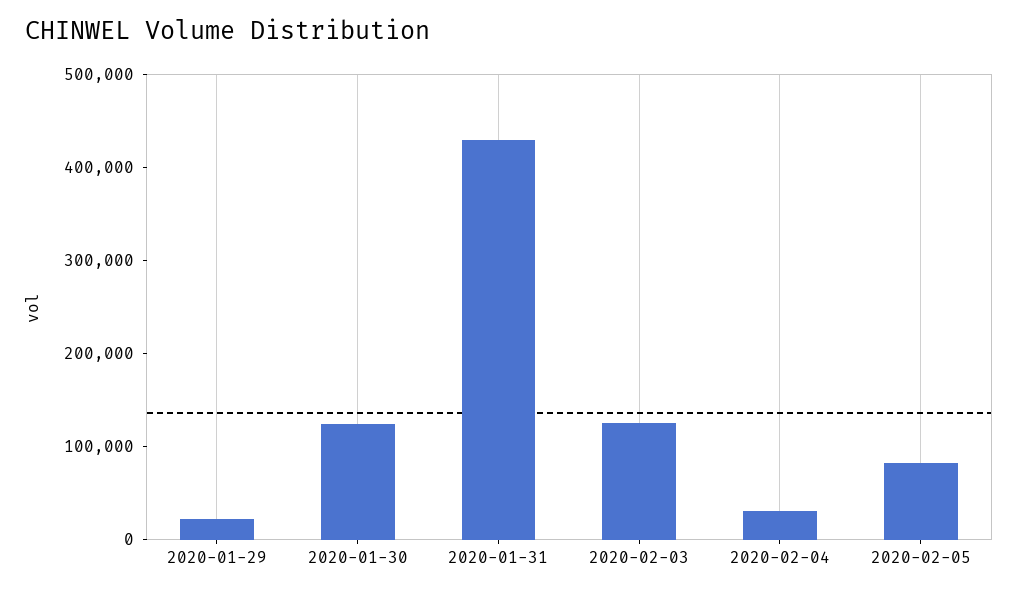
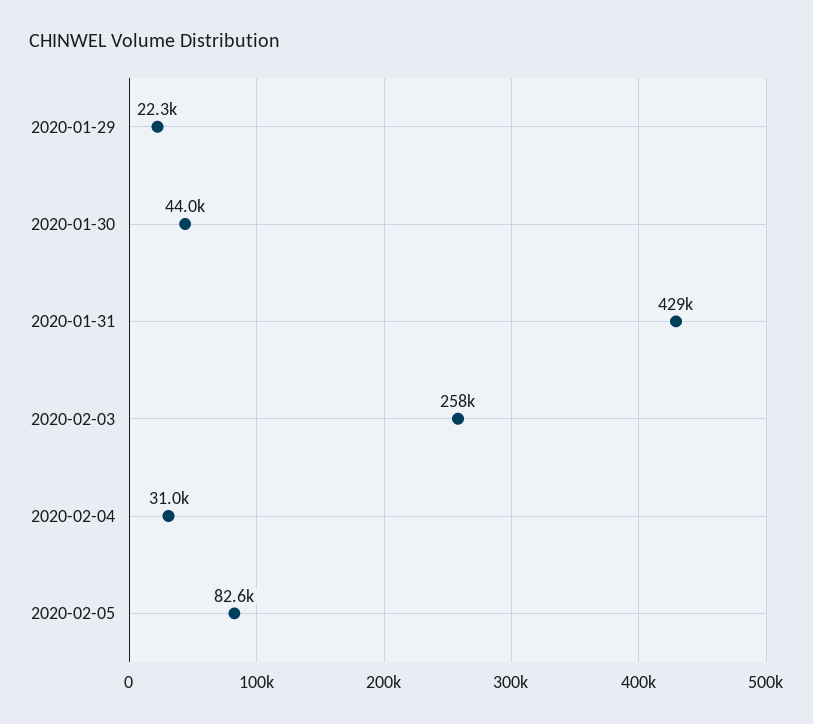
  {
    "2020-01-29": 22300,
-   "2020-01-30": 120000,
+   "2020-01-30": 44000,
    "2020-01-31": 429000,
-   "2020-02-03": 120000,
+   "2020-02-03": 258000,
    "2020-02-04": 31000,
    "2020-02-05": 82600
  }

